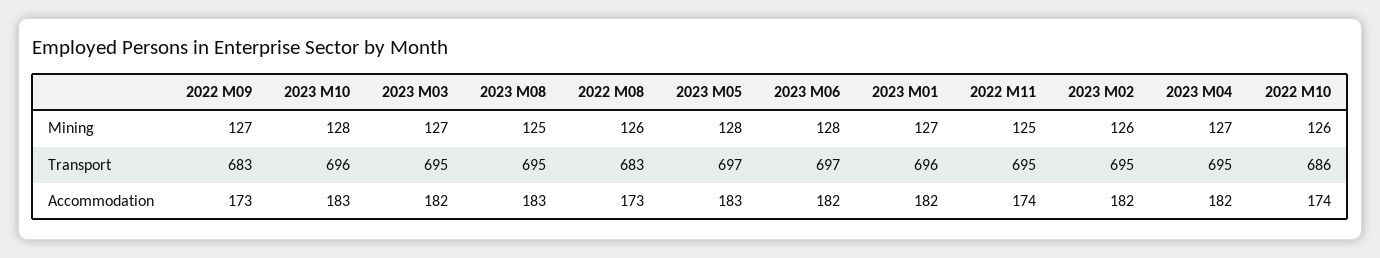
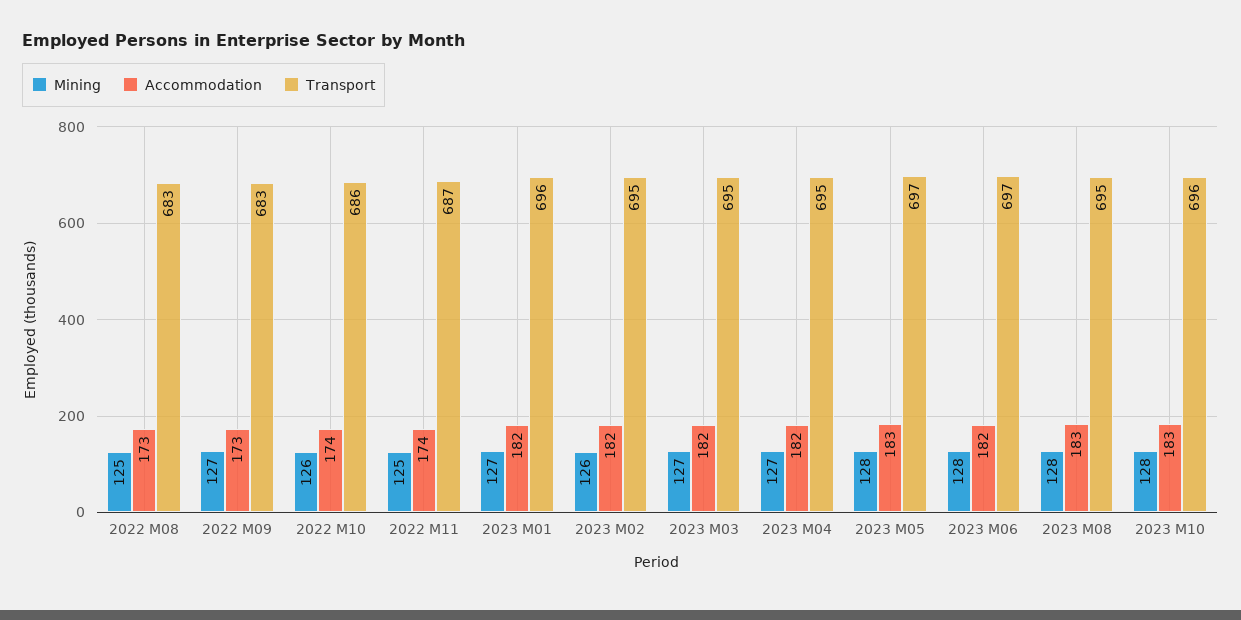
  {
    "Mining": {
      "2022 M09": 127,
      "2023 M10": 128,
      "2023 M03": 127,
-     "2023 M08": 125,
+     "2023 M08": 128,
-     "2022 M08": 126,
+     "2022 M08": 125,
      "2023 M05": 128,
      "2023 M06": 128,
      "2023 M01": 127,
      "2022 M11": 125,
      "2023 M02": 126,
      "2023 M04": 127,
      "2022 M10": 126
    },
    "Transport": {
      "2022 M09": 683,
      "2023 M10": 696,
      "2023 M03": 695,
      "2023 M08": 695,
      "2022 M08": 683,
      "2023 M05": 697,
      "2023 M06": 697,
      "2023 M01": 696,
-     "2022 M11": 695,
+     "2022 M11": 687,
      "2023 M02": 695,
      "2023 M04": 695,
      "2022 M10": 686
    },
    "Accommodation": {
      "2022 M09": 173,
      "2023 M10": 183,
      "2023 M03": 182,
      "2023 M08": 183,
      "2022 M08": 173,
      "2023 M05": 183,
      "2023 M06": 182,
      "2023 M01": 182,
      "2022 M11": 174,
      "2023 M02": 182,
      "2023 M04": 182,
      "2022 M10": 174
    }
  }

